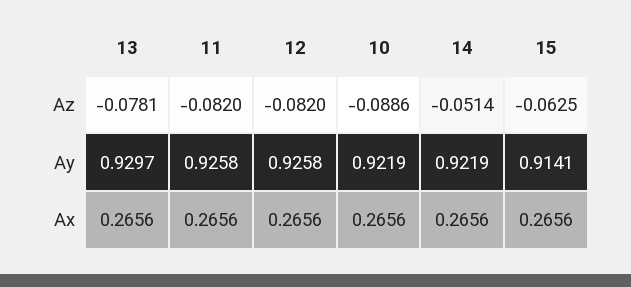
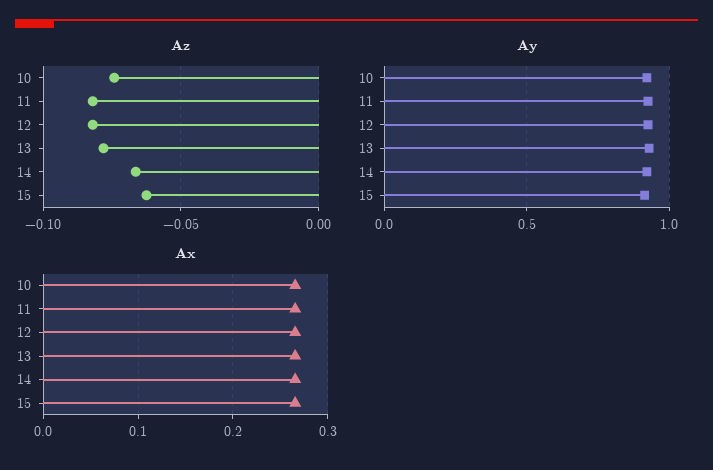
  {
    "Az": {
      "13": -0.0781,
      "11": -0.082,
      "12": -0.082,
-     "10": -0.0886,
+     "10": -0.075,
-     "14": -0.0514,
+     "14": -0.065,
      "15": -0.0625
    },
    "Ay": {
      "13": 0.9297,
      "11": 0.9258,
      "12": 0.9258,
      "10": 0.9219,
      "14": 0.9219,
      "15": 0.9141
    },
    "Ax": {
      "13": 0.2656,
      "11": 0.2656,
      "12": 0.2656,
      "10": 0.2656,
      "14": 0.2656,
      "15": 0.2656
    }
  }

